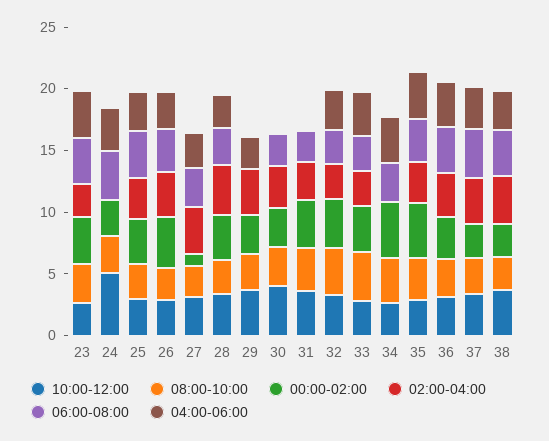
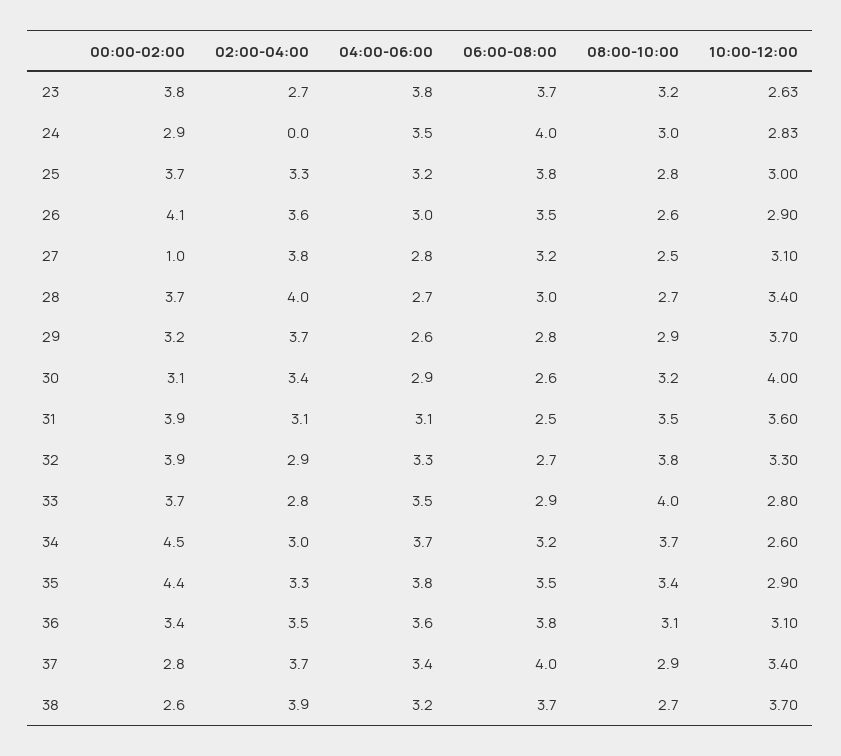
  {
    "10:00-12:00": {
      "23": 2.63,
-     "24": 5,
+     "24": 2.83,
      "25": 3,
      "26": 2.9,
      "27": 3.1,
      "28": 3.4,
      "29": 3.7,
      "30": 4,
      "31": 3.6,
      "32": 3.3,
      "33": 2.8,
      "34": 2.6,
      "35": 2.9,
      "36": 3.1,
      "37": 3.4,
      "38": 3.7
    },
    "08:00-10:00": {
      "23": 3.2,
      "24": 3,
      "25": 2.8,
      "26": 2.6,
      "27": 2.5,
      "28": 2.7,
      "29": 2.9,
      "30": 3.2,
      "31": 3.5,
      "32": 3.8,
      "33": 4,
      "34": 3.7,
      "35": 3.4,
      "36": 3.1,
      "37": 2.9,
      "38": 2.7
    },
    "00:00-02:00": {
      "23": 3.8,
      "24": 2.9,
      "25": 3.7,
      "26": 4.1,
      "27": 1,
      "28": 3.7,
      "29": 3.2,
      "30": 3.1,
      "31": 3.9,
      "32": 3.9,
      "33": 3.7,
      "34": 4.5,
      "35": 4.4,
      "36": 3.4,
      "37": 2.8,
      "38": 2.6
    },
    "02:00-04:00": {
      "23": 2.7,
      "24": 0,
      "25": 3.3,
      "26": 3.6,
      "27": 3.8,
      "28": 4,
      "29": 3.7,
      "30": 3.4,
      "31": 3.1,
      "32": 2.9,
      "33": 2.8,
-     "34": 0,
+     "34": 3,
      "35": 3.3,
      "36": 3.5,
      "37": 3.7,
      "38": 3.9
    },
    "06:00-08:00": {
      "23": 3.7,
      "24": 4,
      "25": 3.8,
      "26": 3.5,
      "27": 3.2,
      "28": 3,
-     "29": 0,
+     "29": 2.8,
      "30": 2.6,
      "31": 2.5,
      "32": 2.7,
      "33": 2.9,
      "34": 3.2,
      "35": 3.5,
      "36": 3.8,
      "37": 4,
      "38": 3.7
    },
    "04:00-06:00": {
      "23": 3.8,
      "24": 3.5,
      "25": 3.2,
      "26": 3,
      "27": 2.8,
      "28": 2.7,
      "29": 2.6,
-     "30": 0,
+     "30": 2.9,
-     "31": 0,
+     "31": 3.1,
      "32": 3.3,
      "33": 3.5,
      "34": 3.7,
      "35": 3.8,
      "36": 3.6,
      "37": 3.4,
      "38": 3.2
    }
  }

